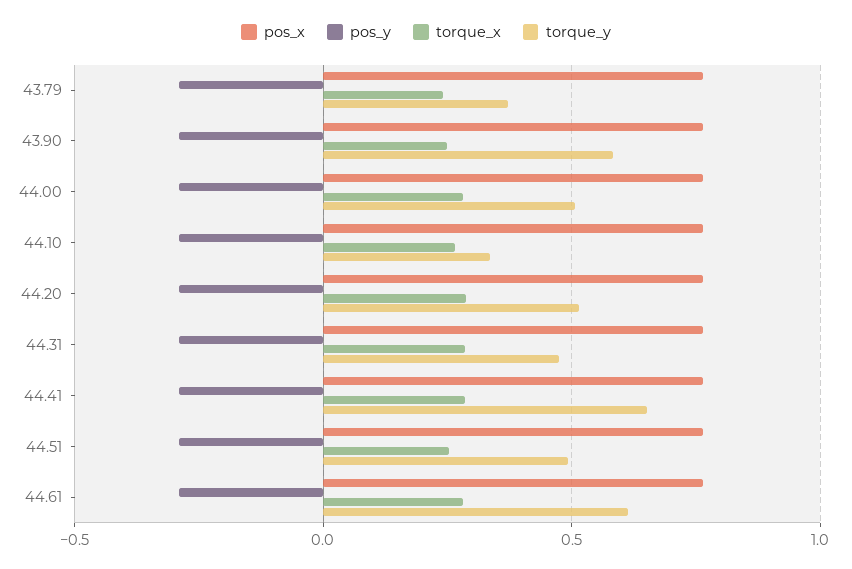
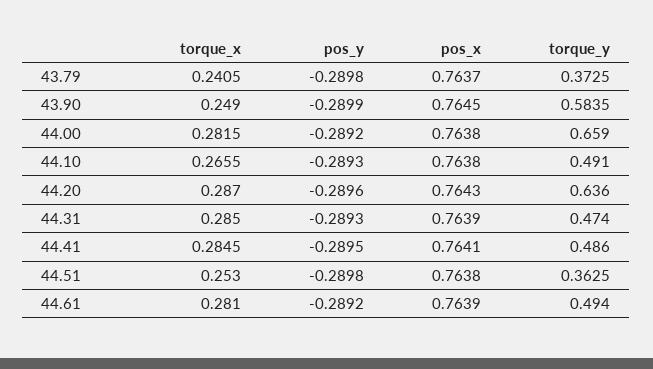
  {
    "pos_x": {
      "43.79": 0.7637,
      "43.90": 0.7645,
      "44.00": 0.7638,
      "44.10": 0.7638,
      "44.20": 0.7643,
      "44.31": 0.7639,
      "44.41": 0.7641,
      "44.51": 0.7638,
      "44.61": 0.7639
    },
    "pos_y": {
      "43.79": -0.2898,
      "43.90": -0.2899,
      "44.00": -0.2892,
      "44.10": -0.2893,
      "44.20": -0.2896,
      "44.31": -0.2893,
      "44.41": -0.2895,
      "44.51": -0.2898,
      "44.61": -0.2892
    },
    "torque_x": {
      "43.79": 0.2405,
      "43.90": 0.249,
      "44.00": 0.2815,
      "44.10": 0.2655,
      "44.20": 0.287,
      "44.31": 0.285,
      "44.41": 0.2845,
      "44.51": 0.253,
      "44.61": 0.281
    },
    "torque_y": {
      "43.79": 0.3725,
      "43.90": 0.5835,
-     "44.00": 0.5,
+     "44.00": 0.659,
-     "44.10": 0.35,
+     "44.10": 0.491,
-     "44.20": 0.5,
+     "44.20": 0.636,
      "44.31": 0.474,
-     "44.41": 0.65,
+     "44.41": 0.486,
-     "44.51": 0.5,
+     "44.51": 0.3625,
-     "44.61": 0.6
+     "44.61": 0.494
    }
  }

